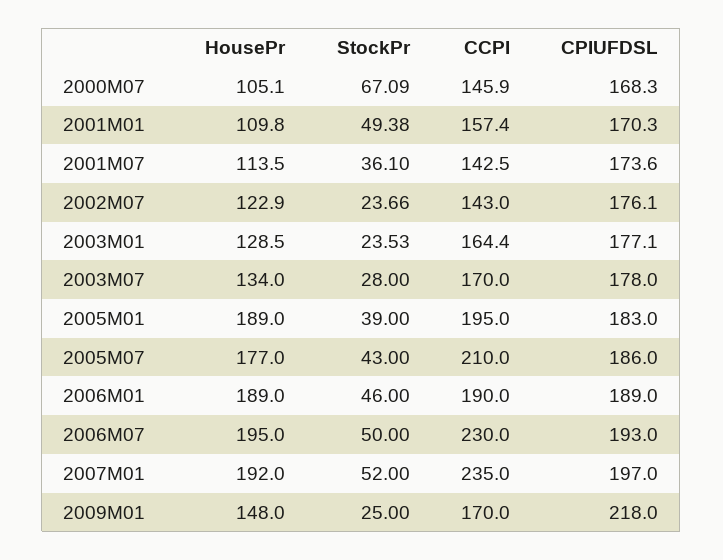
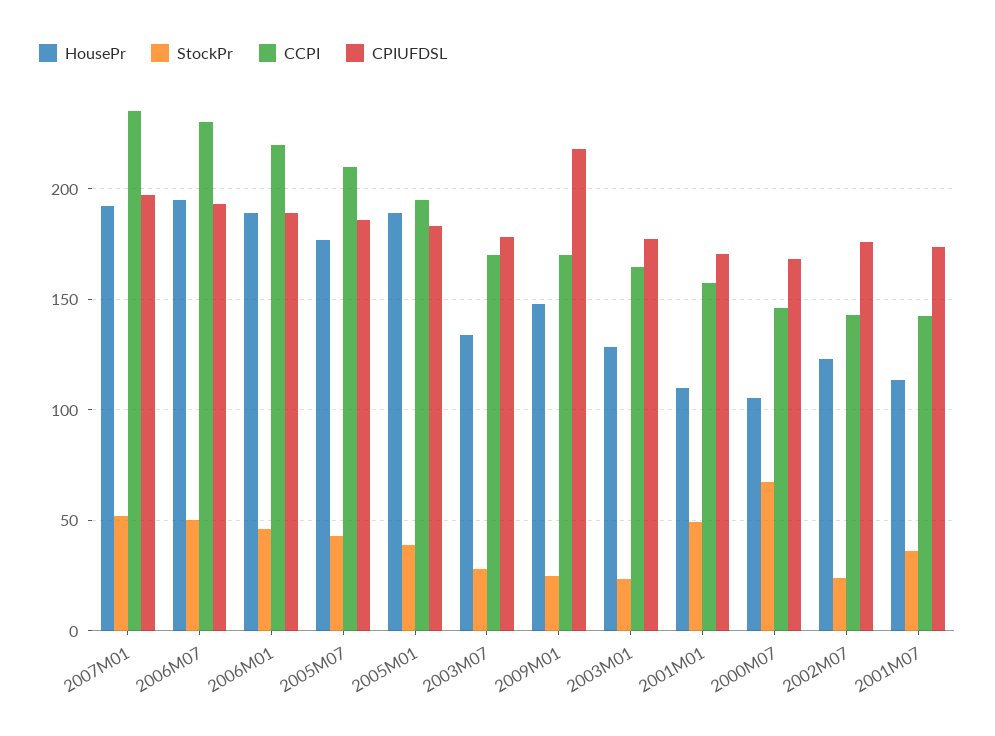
  {
    "HousePr": {
      "2000M07": 105.1,
      "2001M01": 109.8,
      "2001M07": 113.5,
      "2002M07": 122.9,
      "2003M01": 128.5,
      "2003M07": 134,
      "2005M01": 189,
      "2005M07": 177,
      "2006M01": 189,
      "2006M07": 195,
      "2007M01": 192,
      "2009M01": 148
    },
    "StockPr": {
      "2000M07": 67.09,
      "2001M01": 49.38,
      "2001M07": 36.1,
      "2002M07": 23.66,
      "2003M01": 23.53,
      "2003M07": 28,
      "2005M01": 39,
      "2005M07": 43,
      "2006M01": 46,
      "2006M07": 50,
      "2007M01": 52,
      "2009M01": 25
    },
    "CCPI": {
      "2000M07": 145.9,
      "2001M01": 157.4,
      "2001M07": 142.5,
      "2002M07": 143,
      "2003M01": 164.4,
      "2003M07": 170,
      "2005M01": 195,
      "2005M07": 210,
-     "2006M01": 190,
+     "2006M01": 220,
      "2006M07": 230,
      "2007M01": 235,
      "2009M01": 170
    },
    "CPIUFDSL": {
      "2000M07": 168.3,
      "2001M01": 170.3,
      "2001M07": 173.6,
      "2002M07": 176.1,
      "2003M01": 177.1,
      "2003M07": 178,
      "2005M01": 183,
      "2005M07": 186,
      "2006M01": 189,
      "2006M07": 193,
      "2007M01": 197,
      "2009M01": 218
    }
  }

